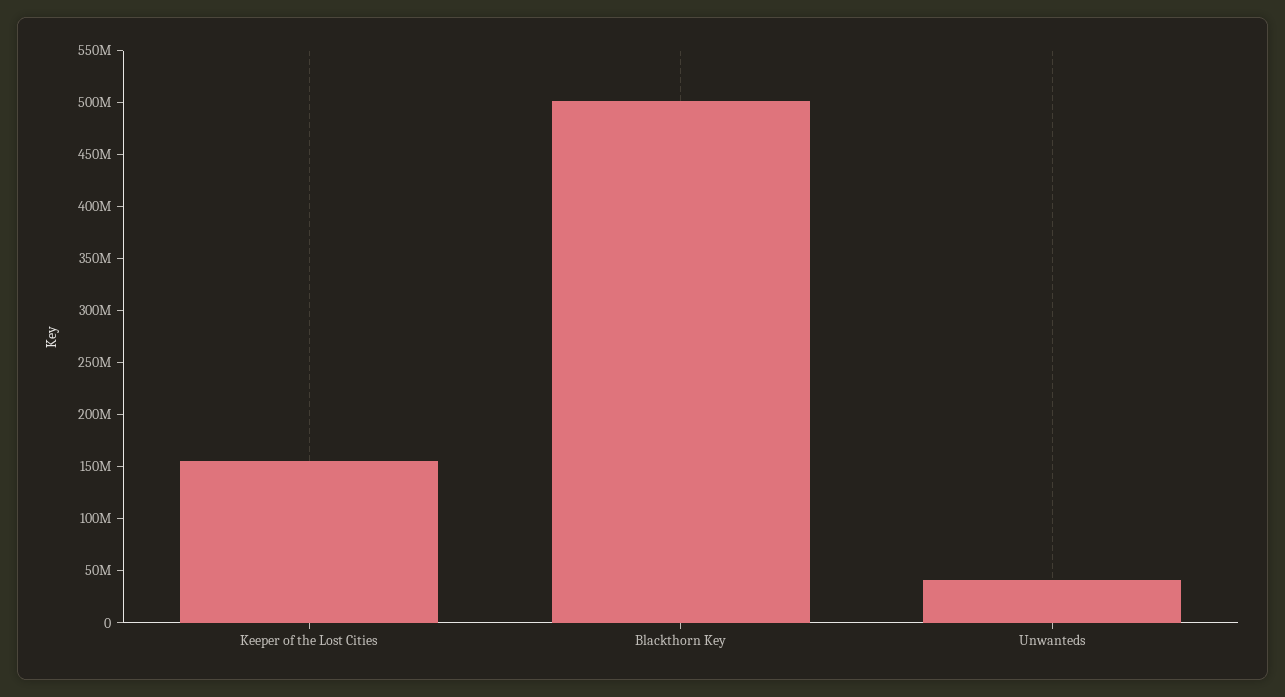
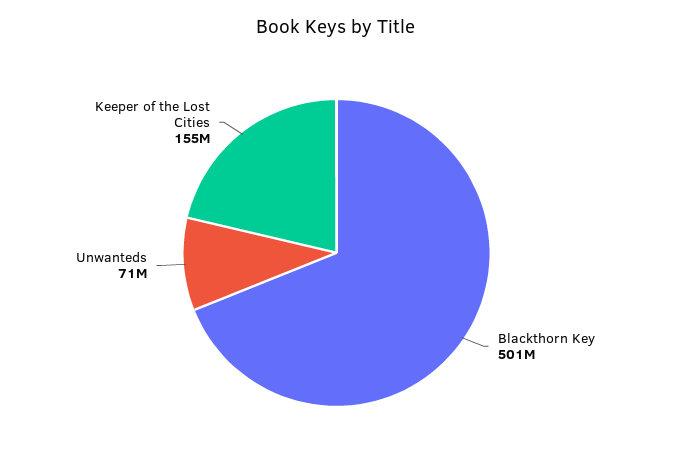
  {
    "Keeper of the Lost Cities": 155000000,
    "Blackthorn Key": 501000000,
-   "Unwanteds": 40000000
+   "Unwanteds": 71000000
  }

